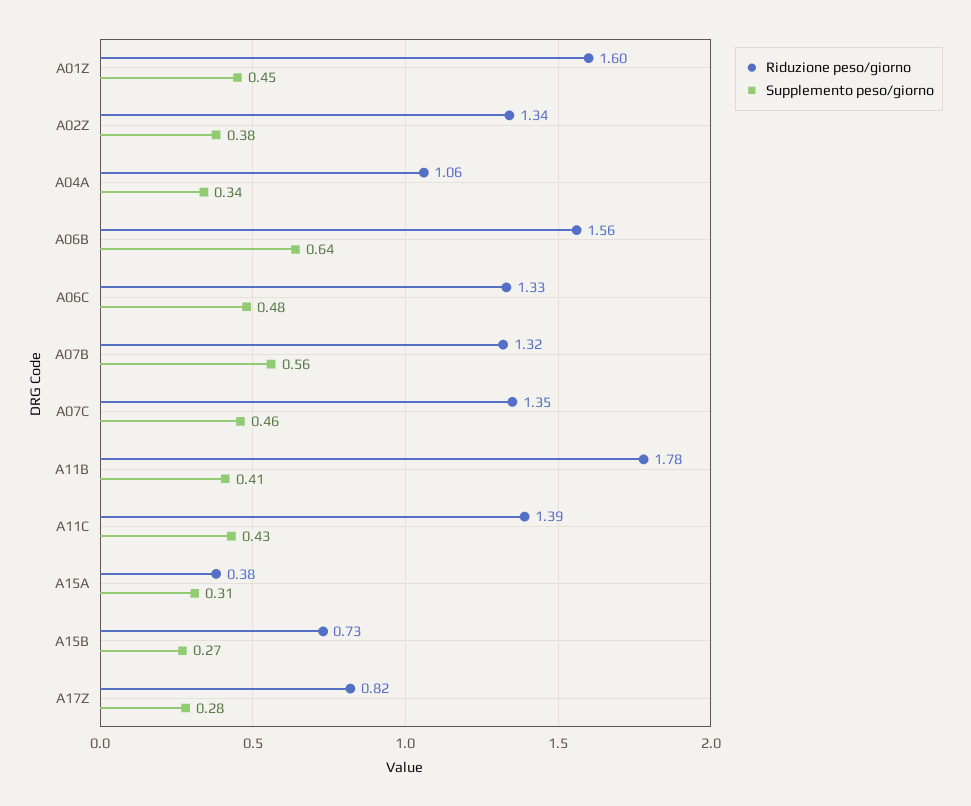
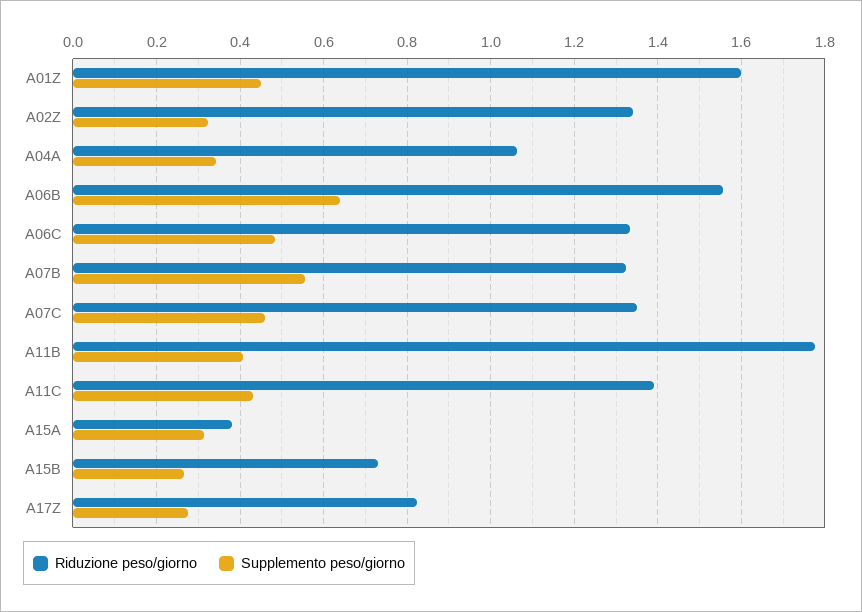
  {
    "Riduzione peso/giorno": {
      "A01Z": 1.6,
      "A02Z": 1.34,
      "A04A": 1.06,
      "A06B": 1.56,
      "A06C": 1.33,
      "A07B": 1.32,
      "A07C": 1.35,
      "A11B": 1.78,
      "A11C": 1.39,
      "A15A": 0.38,
      "A15B": 0.73,
      "A17Z": 0.82
    },
    "Supplemento peso/giorno": {
      "A01Z": 0.45,
-     "A02Z": 0.38,
+     "A02Z": 0.32,
      "A04A": 0.34,
      "A06B": 0.64,
      "A06C": 0.48,
      "A07B": 0.56,
      "A07C": 0.46,
      "A11B": 0.41,
      "A11C": 0.43,
      "A15A": 0.31,
      "A15B": 0.27,
      "A17Z": 0.28
    }
  }

